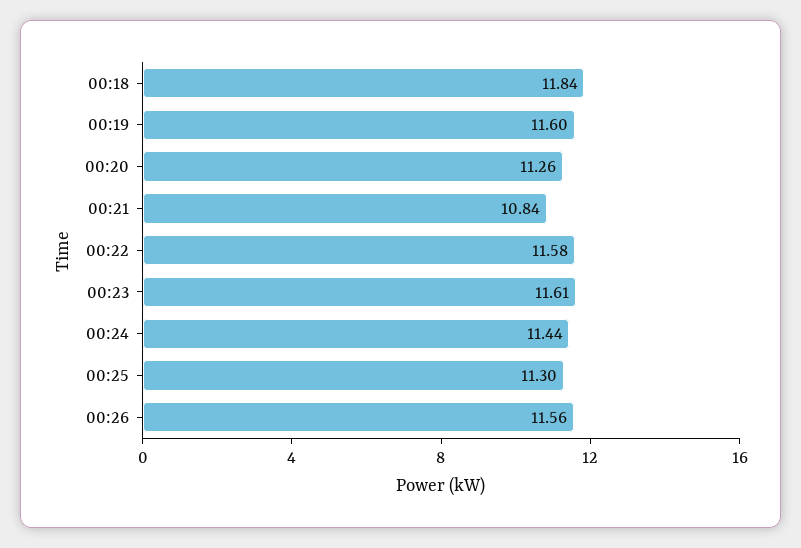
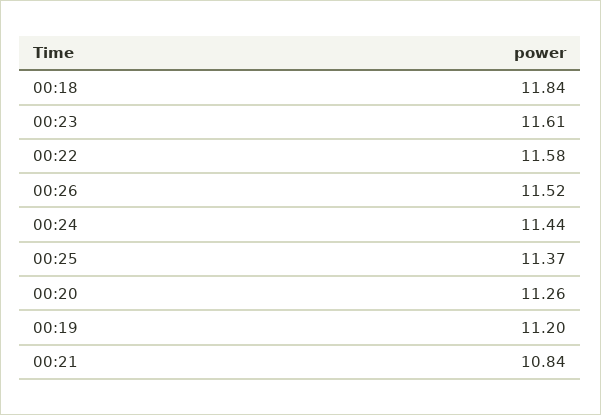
  {
    "00:18": 11.84,
-   "00:19": 11.6,
+   "00:19": 11.2,
    "00:20": 11.26,
    "00:21": 10.84,
    "00:22": 11.58,
    "00:23": 11.61,
    "00:24": 11.44,
-   "00:25": 11.3,
+   "00:25": 11.37,
-   "00:26": 11.56
+   "00:26": 11.52
  }

